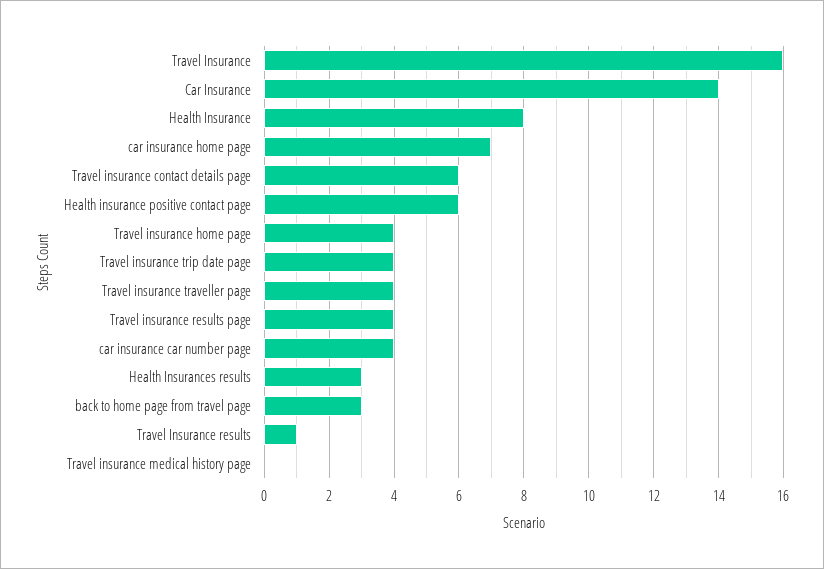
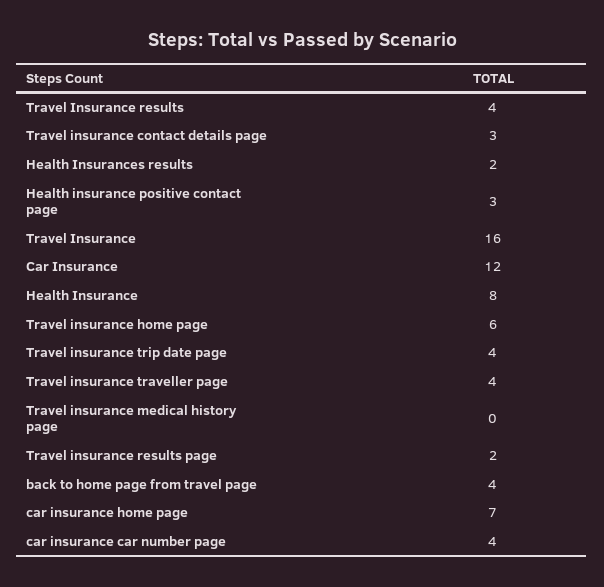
  {
    "Travel Insurance": 16,
-   "Car Insurance": 14,
+   "Car Insurance": 12,
    "Health Insurance": 8,
    "car insurance home page": 7,
-   "Travel insurance contact details page": 6,
+   "Travel insurance contact details page": 3,
-   "Health insurance positive contact page": 6,
+   "Health insurance positive contact page": 3,
-   "Travel insurance home page": 4,
+   "Travel insurance home page": 6,
    "Travel insurance trip date page": 4,
    "Travel insurance traveller page": 4,
-   "Travel insurance results page": 4,
+   "Travel insurance results page": 2,
    "car insurance car number page": 4,
-   "Health Insurances results": 3,
+   "Health Insurances results": 2,
-   "back to home page from travel page": 3,
+   "back to home page from travel page": 4,
-   "Travel Insurance results": 1,
+   "Travel Insurance results": 4,
    "Travel insurance medical history page": 0
  }

